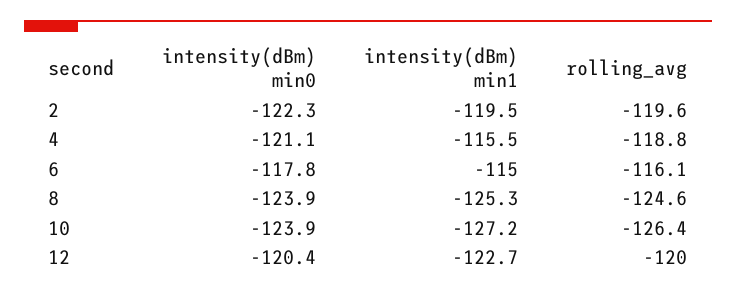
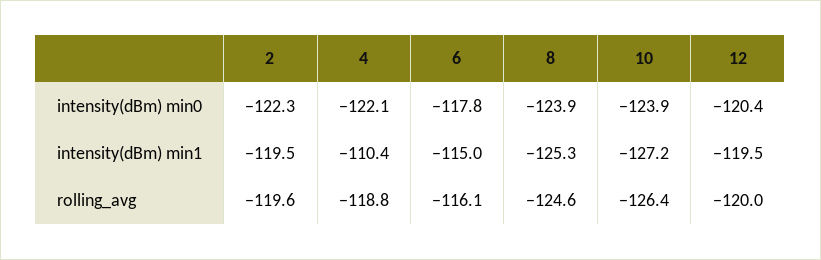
  {
    "intensity(dBm) min0": {
      "2": -122.3,
-     "4": -121.1,
+     "4": -122.1,
      "6": -117.8,
      "8": -123.9,
      "10": -123.9,
      "12": -120.4
    },
    "intensity(dBm) min1": {
      "2": -119.5,
-     "4": -115.5,
+     "4": -110.4,
      "6": -115,
      "8": -125.3,
      "10": -127.2,
-     "12": -122.7
+     "12": -119.5
    },
    "rolling_avg": {
      "2": -119.6,
      "4": -118.8,
      "6": -116.1,
      "8": -124.6,
      "10": -126.4,
      "12": -120
    }
  }

